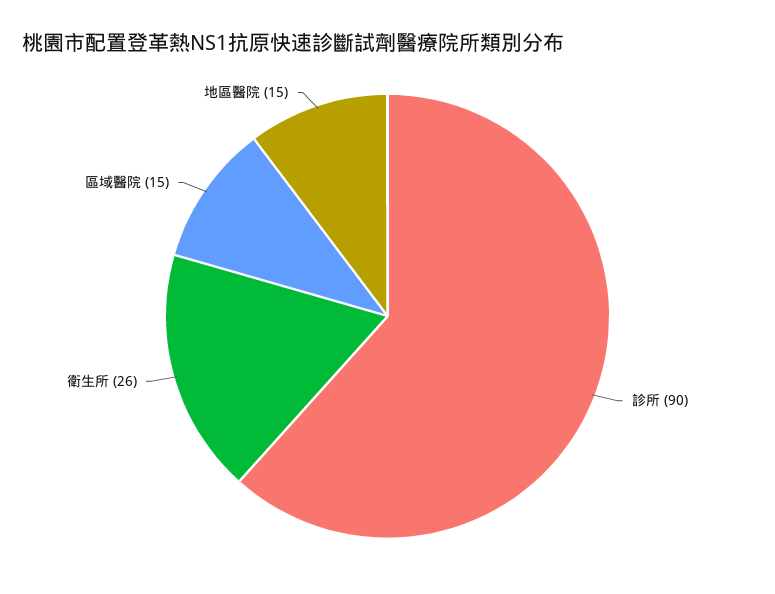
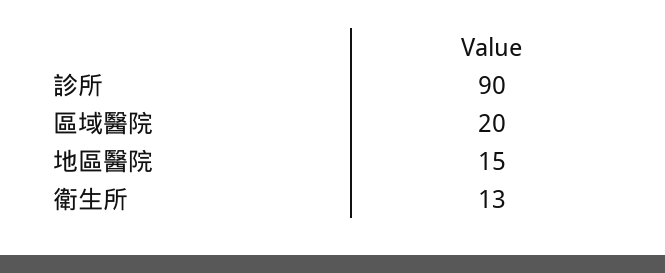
  {
    "診所": 90,
-   "衛生所": 26,
+   "衛生所": 13,
-   "區域醫院": 15,
+   "區域醫院": 20,
    "地區醫院": 15
  }

